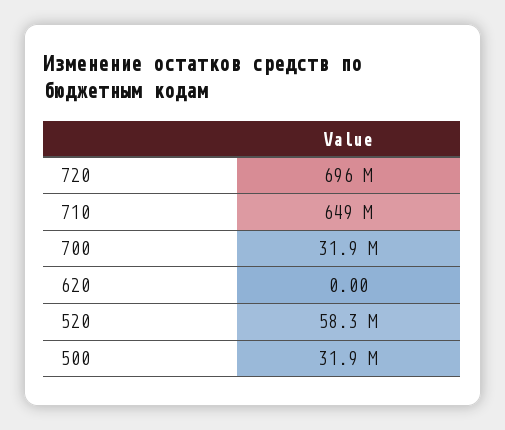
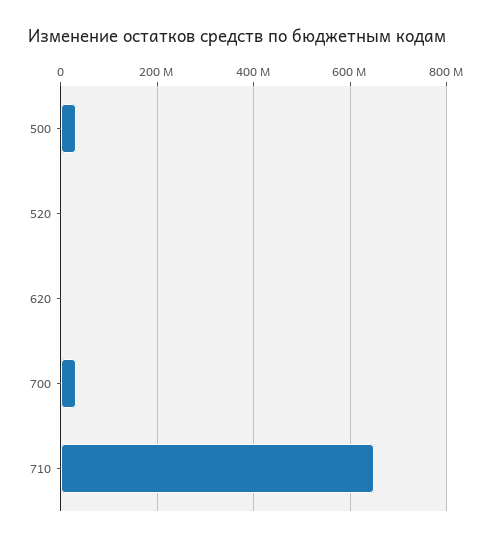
  {
-   "720": 696000000,
    "710": 649000000,
    "700": 31900000,
    "620": 0,
-   "520": 58300000,
+   "520": 0,
    "500": 31900000
  }

